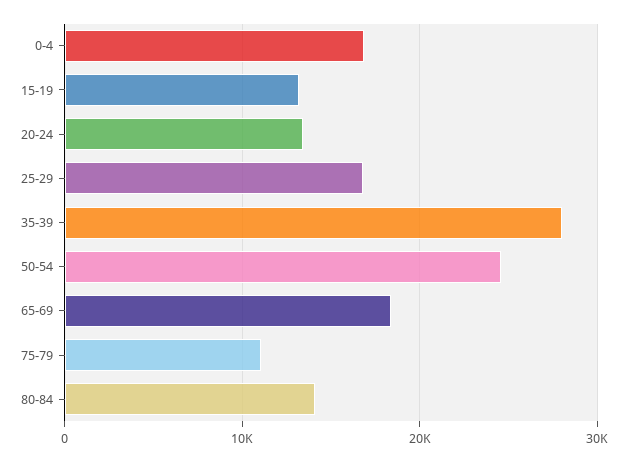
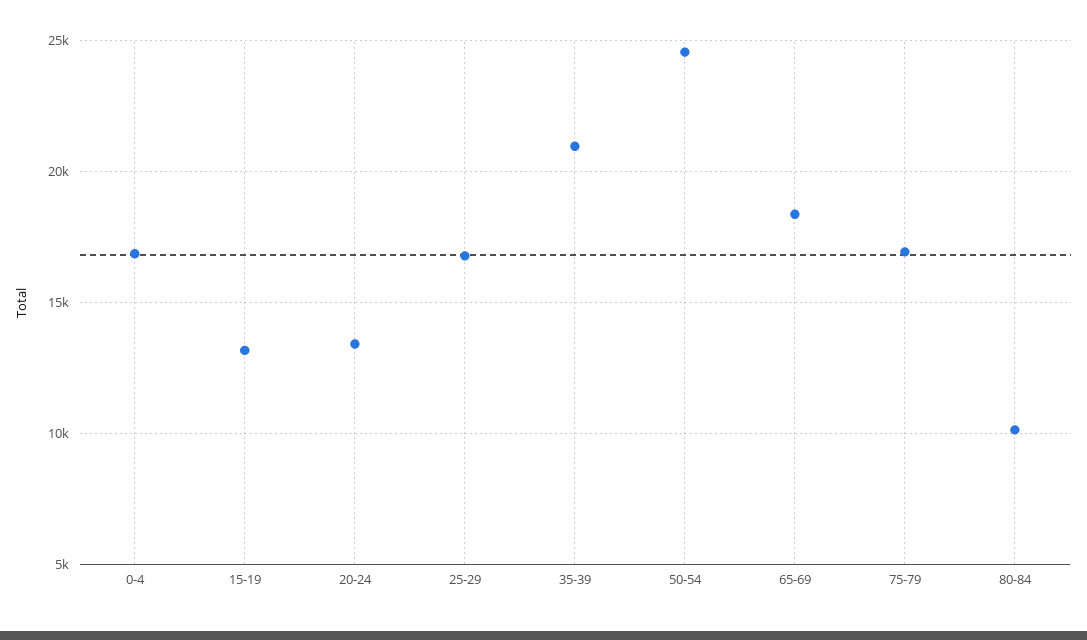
  {
    "0-4": 17000,
    "15-19": 13000,
    "20-24": 13500,
    "25-29": 17000,
-   "35-39": 28000,
+   "35-39": 21000,
    "50-54": 24500,
    "65-69": 18500,
-   "75-79": 11000,
+   "75-79": 17000,
-   "80-84": 14000
+   "80-84": 10000
  }

